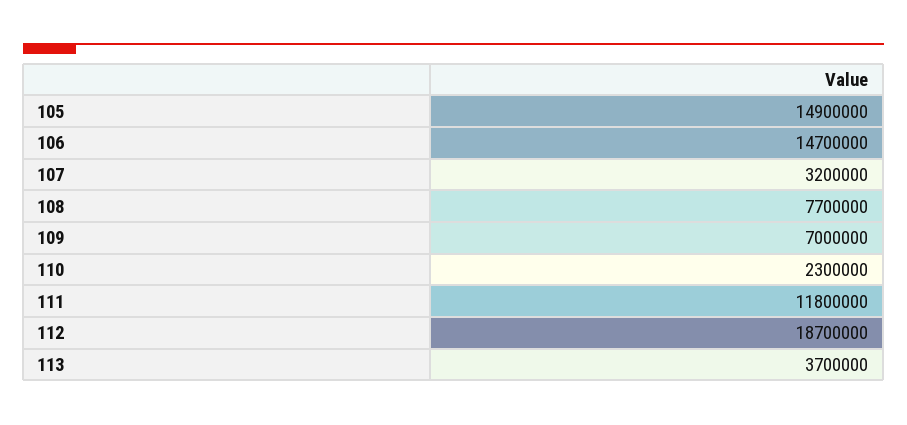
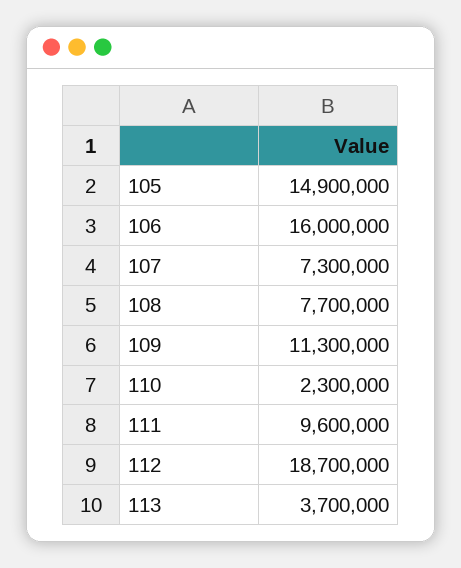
  {
    "105": 14900000,
-   "106": 14700000,
+   "106": 16000000,
-   "107": 3200000,
+   "107": 7300000,
    "108": 7700000,
-   "109": 7000000,
+   "109": 11300000,
    "110": 2300000,
-   "111": 11800000,
+   "111": 9600000,
    "112": 18700000,
    "113": 3700000
  }

